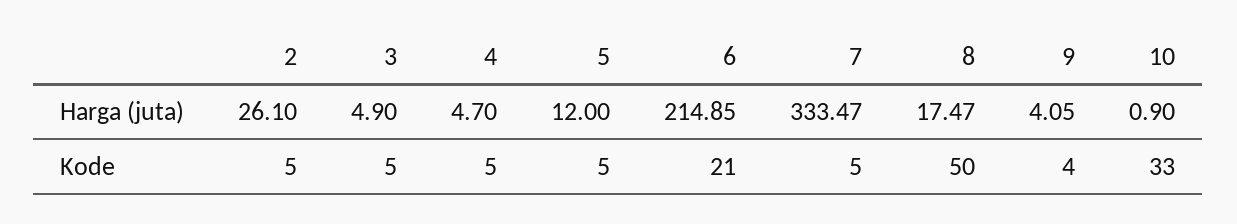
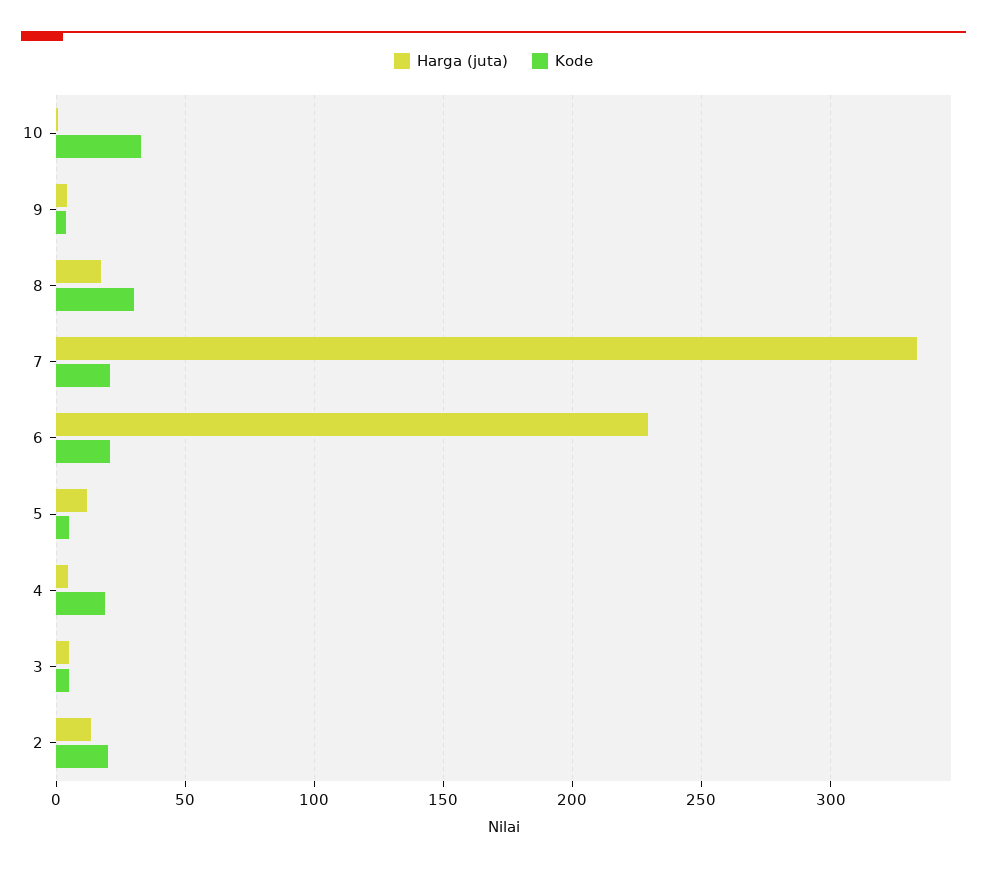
  {
    "Harga (juta)": {
-     "2": 26.1,
+     "2": 15,
      "3": 4.9,
      "4": 4.7,
      "5": 12,
-     "6": 214.85,
+     "6": 230,
      "7": 333.47,
      "8": 17.47,
      "9": 4.05,
      "10": 0.9
    },
    "Kode": {
-     "2": 5,
+     "2": 20,
      "3": 5,
-     "4": 5,
+     "4": 20,
      "5": 5,
      "6": 21,
-     "7": 5,
+     "7": 20,
-     "8": 50,
+     "8": 30,
      "9": 4,
      "10": 33
    }
  }

